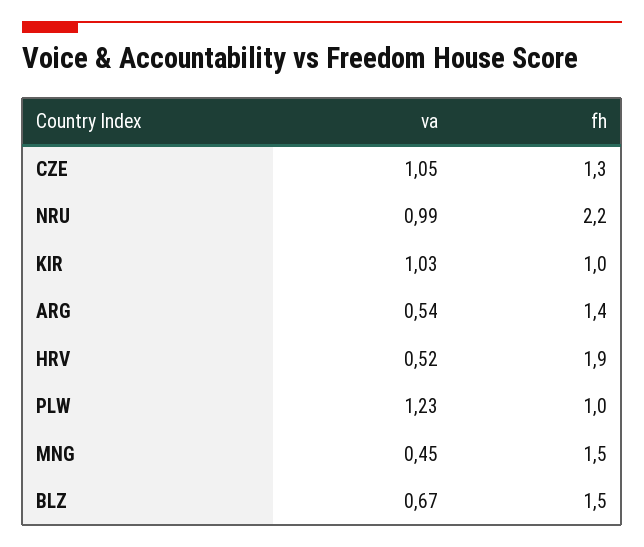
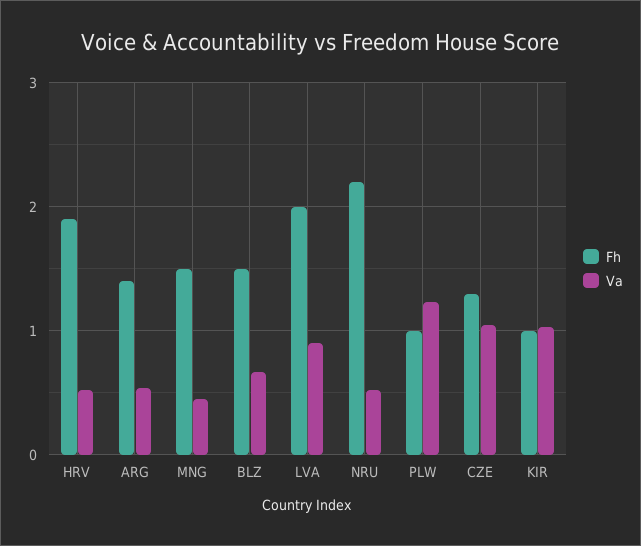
  {
    "va": {
      "CZE": 1.05,
-     "NRU": 0.99,
+     "NRU": 0.5,
      "KIR": 1.03,
      "ARG": 0.54,
      "HRV": 0.52,
      "PLW": 1.23,
      "MNG": 0.45,
-     "BLZ": 0.67
+     "BLZ": 0.67,
+     "LVA": 0.9
    },
    "fh": {
      "CZE": 1.3,
      "NRU": 2.2,
      "KIR": 1,
      "ARG": 1.4,
      "HRV": 1.9,
      "PLW": 1,
      "MNG": 1.5,
-     "BLZ": 1.5
+     "BLZ": 1.5,
+     "LVA": 2
    }
  }

